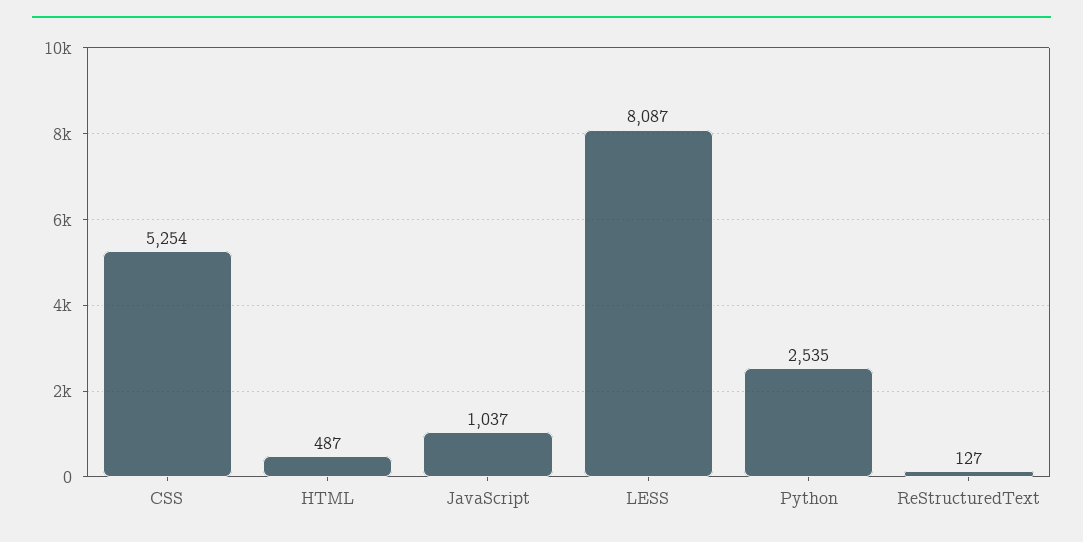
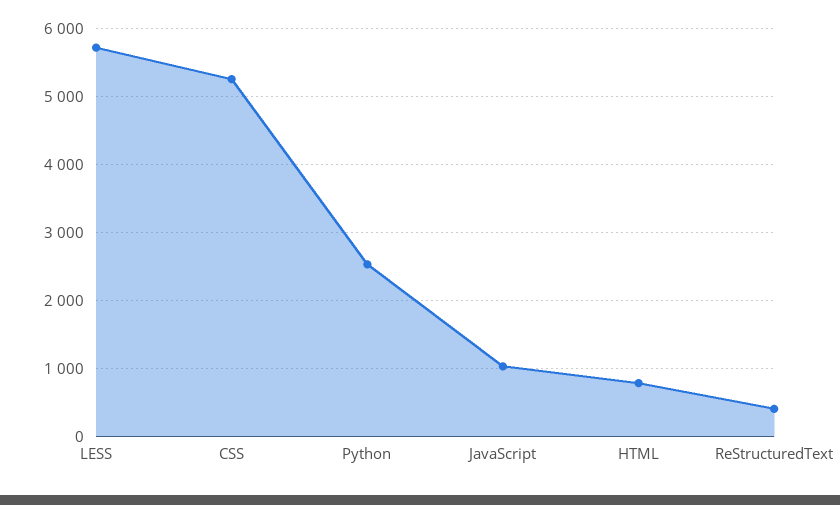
  {
    "CSS": 5254,
-   "HTML": 487,
+   "HTML": 800,
    "JavaScript": 1037,
-   "LESS": 8087,
+   "LESS": 5700,
    "Python": 2535,
-   "ReStructuredText": 127
+   "ReStructuredText": 400
  }

